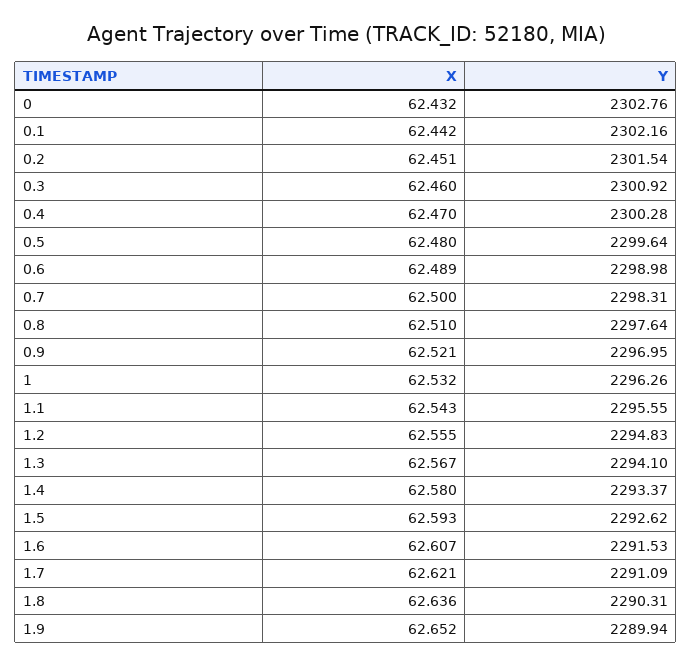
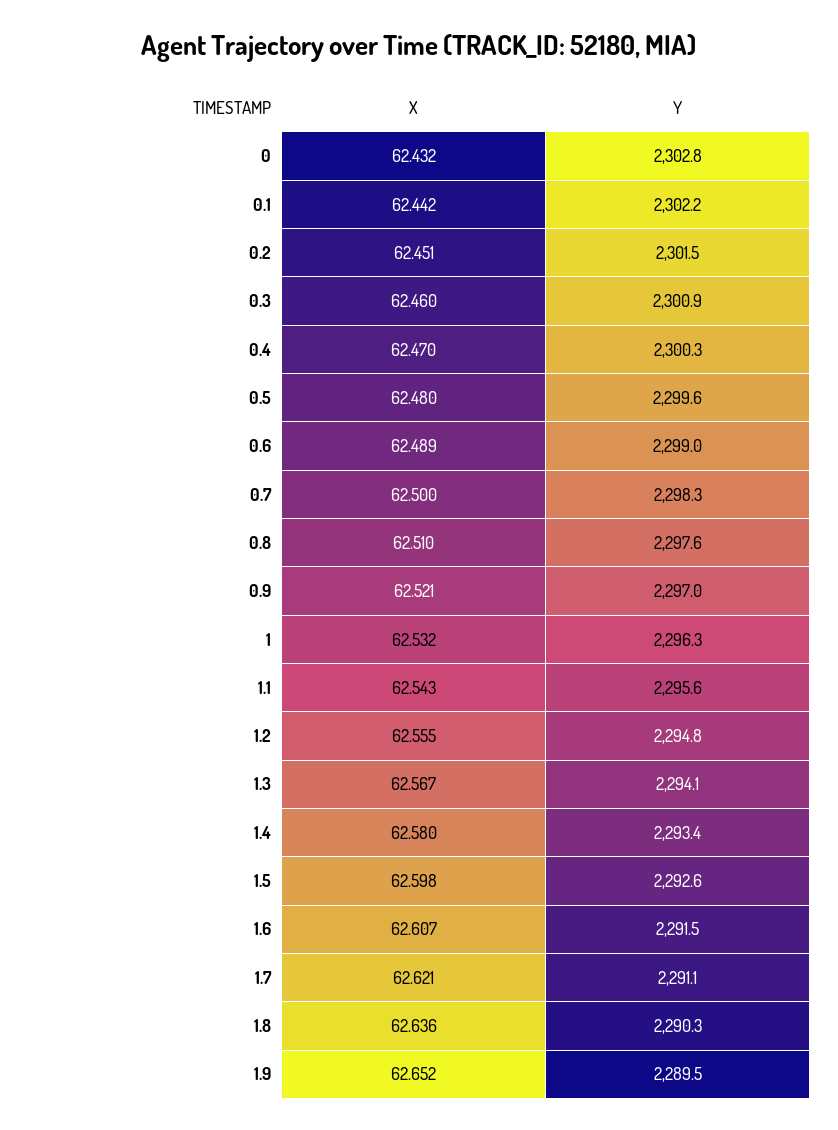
  {
    "X": {
      "0": 62.432,
      "0.1": 62.442,
      "0.2": 62.451,
      "0.3": 62.46,
      "0.4": 62.47,
      "0.5": 62.48,
      "0.6": 62.489,
      "0.7": 62.5,
      "0.8": 62.51,
      "0.9": 62.521,
      "1": 62.532,
      "1.1": 62.543,
      "1.2": 62.555,
      "1.3": 62.567,
      "1.4": 62.58,
-     "1.5": 62.593,
+     "1.5": 62.598,
      "1.6": 62.607,
      "1.7": 62.621,
      "1.8": 62.636,
      "1.9": 62.652
    },
    "Y": {
      "0": 2302.76,
      "0.1": 2302.16,
      "0.2": 2301.54,
      "0.3": 2300.92,
      "0.4": 2300.28,
      "0.5": 2299.64,
      "0.6": 2298.98,
      "0.7": 2298.31,
      "0.8": 2297.64,
      "0.9": 2296.95,
      "1": 2296.26,
      "1.1": 2295.55,
      "1.2": 2294.83,
      "1.3": 2294.1,
      "1.4": 2293.37,
      "1.5": 2292.62,
      "1.6": 2291.53,
      "1.7": 2291.09,
      "1.8": 2290.31,
-     "1.9": 2289.94
+     "1.9": 2289.5
    }
  }

